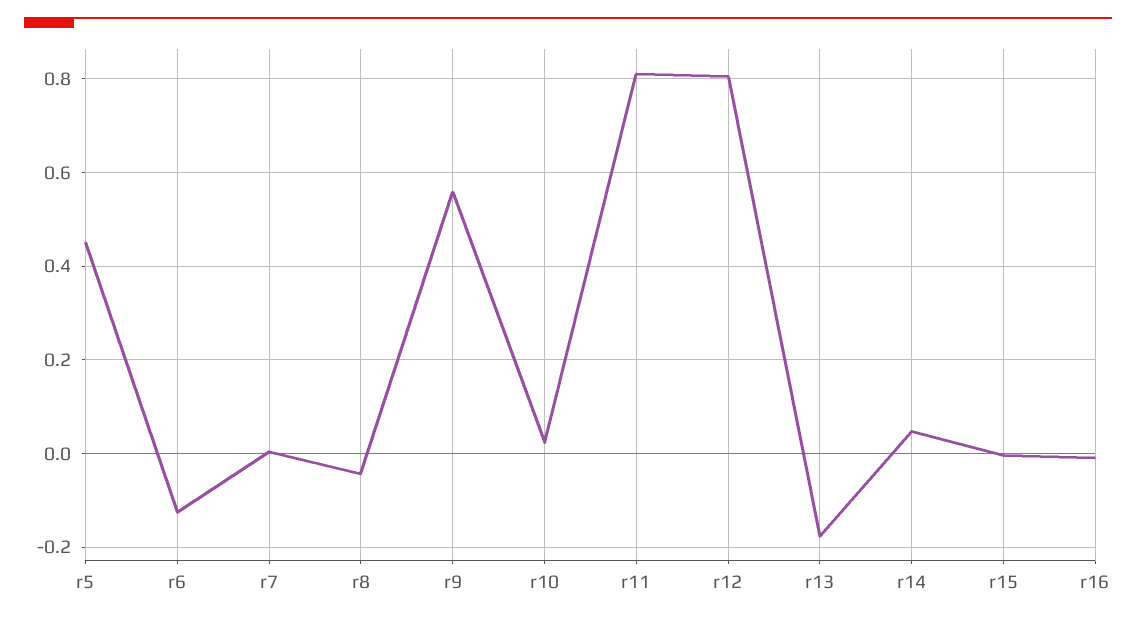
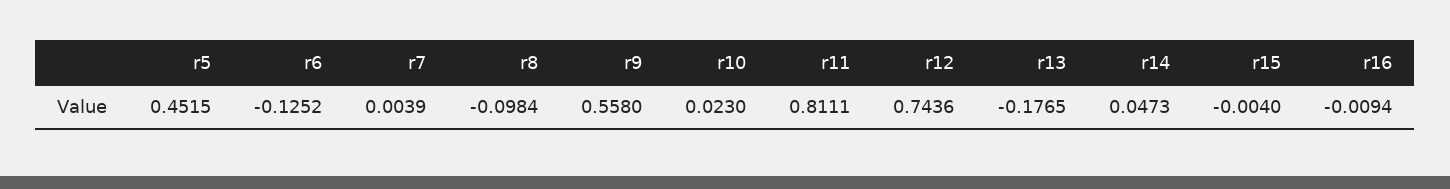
  {
    "r5": 0.4515,
    "r6": -0.1252,
    "r7": 0.0039,
-   "r8": -0.04,
+   "r8": -0.0984,
    "r9": 0.558,
    "r10": 0.023,
    "r11": 0.8111,
-   "r12": 0.8,
+   "r12": 0.7436,
    "r13": -0.1765,
    "r14": 0.0473,
    "r15": -0.004,
    "r16": -0.0094
  }

